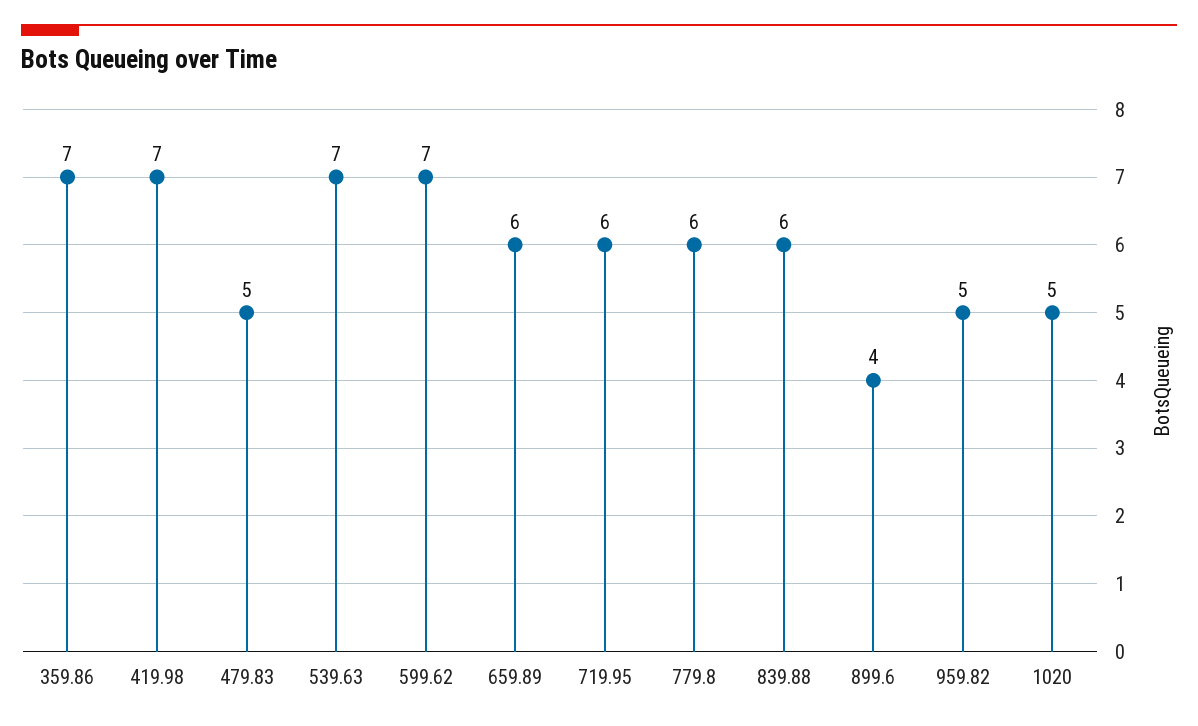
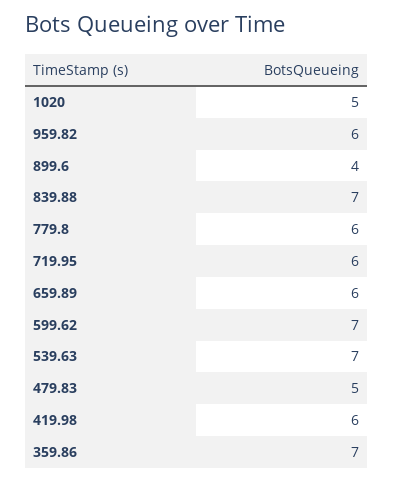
  {
    "359.86": 7,
-   "419.98": 7,
+   "419.98": 6,
    "479.83": 5,
    "539.63": 7,
    "599.62": 7,
    "659.89": 6,
    "719.95": 6,
    "779.8": 6,
-   "839.88": 6,
+   "839.88": 7,
    "899.6": 4,
-   "959.82": 5,
+   "959.82": 6,
    "1020": 5
  }

